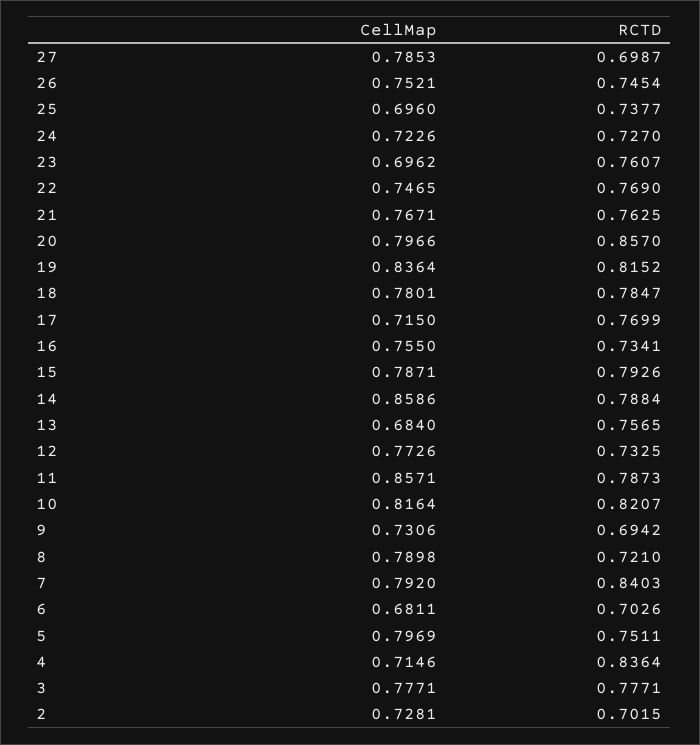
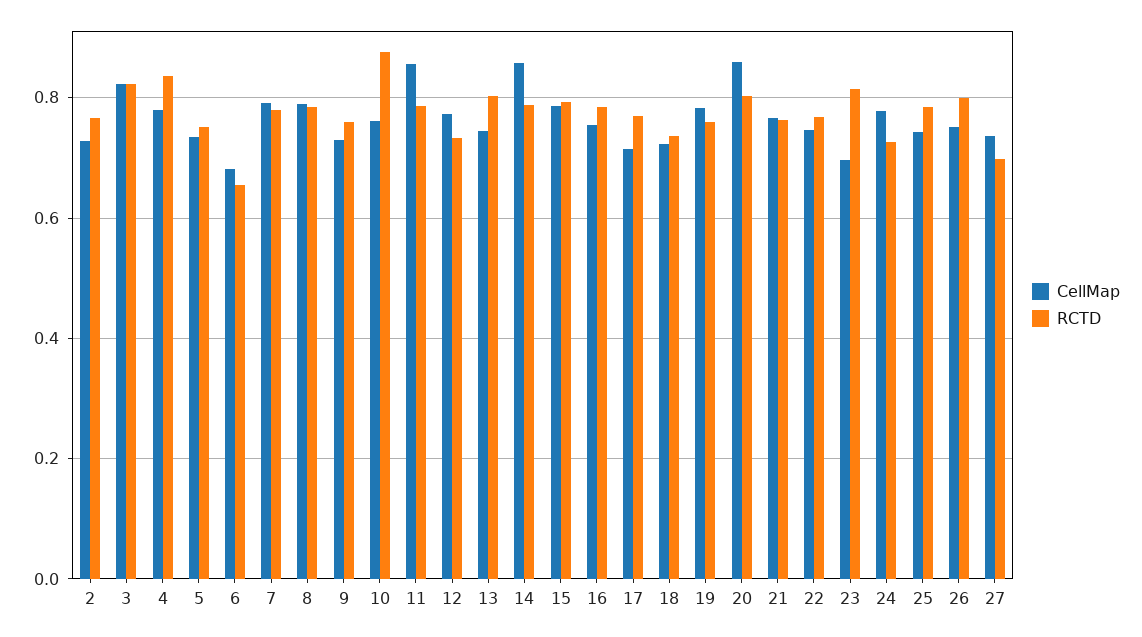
  {
    "CellMap": {
-     "27": 0.7853,
+     "27": 0.74,
      "26": 0.7521,
-     "25": 0.696,
+     "25": 0.74,
-     "24": 0.7226,
+     "24": 0.78,
      "23": 0.6962,
      "22": 0.7465,
      "21": 0.7671,
-     "20": 0.7966,
+     "20": 0.86,
-     "19": 0.8364,
+     "19": 0.78,
-     "18": 0.7801,
+     "18": 0.72,
      "17": 0.715,
      "16": 0.755,
      "15": 0.7871,
      "14": 0.8586,
-     "13": 0.684,
+     "13": 0.74,
      "12": 0.7726,
      "11": 0.8571,
-     "10": 0.8164,
+     "10": 0.76,
      "9": 0.7306,
      "8": 0.7898,
      "7": 0.792,
      "6": 0.6811,
-     "5": 0.7969,
+     "5": 0.74,
-     "4": 0.7146,
+     "4": 0.78,
-     "3": 0.7771,
+     "3": 0.82,
      "2": 0.7281
    },
    "RCTD": {
      "27": 0.6987,
-     "26": 0.7454,
+     "26": 0.8,
-     "25": 0.7377,
+     "25": 0.78,
      "24": 0.727,
-     "23": 0.7607,
+     "23": 0.82,
      "22": 0.769,
      "21": 0.7625,
-     "20": 0.857,
+     "20": 0.8,
-     "19": 0.8152,
+     "19": 0.76,
-     "18": 0.7847,
+     "18": 0.74,
      "17": 0.7699,
-     "16": 0.7341,
+     "16": 0.78,
      "15": 0.7926,
      "14": 0.7884,
-     "13": 0.7565,
+     "13": 0.8,
      "12": 0.7325,
      "11": 0.7873,
-     "10": 0.8207,
+     "10": 0.88,
-     "9": 0.6942,
+     "9": 0.76,
-     "8": 0.721,
+     "8": 0.78,
-     "7": 0.8403,
+     "7": 0.78,
-     "6": 0.7026,
+     "6": 0.66,
      "5": 0.7511,
      "4": 0.8364,
-     "3": 0.7771,
+     "3": 0.82,
-     "2": 0.7015
+     "2": 0.76
    }
  }

